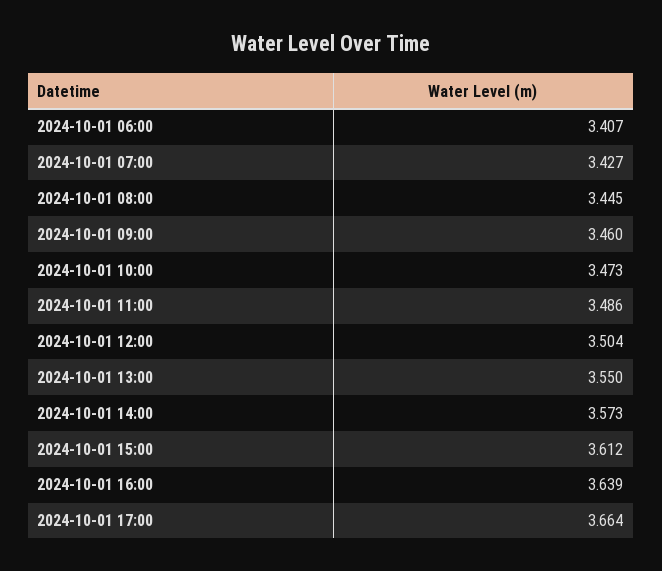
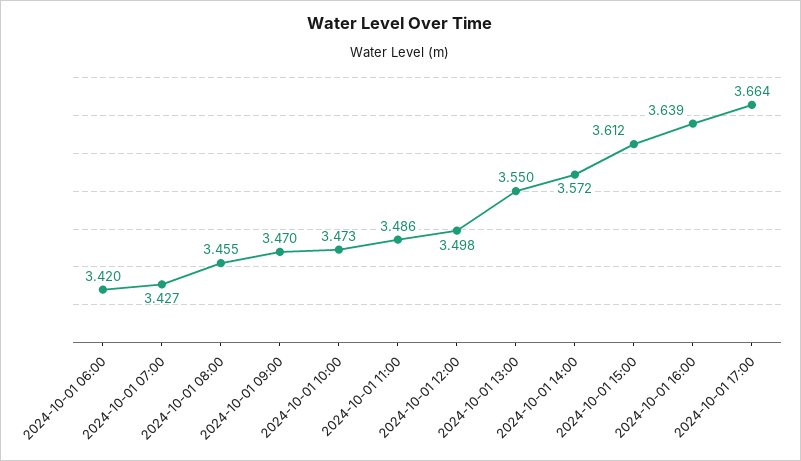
  {
-   "2024-10-01 06:00": 3.407,
+   "2024-10-01 06:00": 3.42,
    "2024-10-01 07:00": 3.427,
-   "2024-10-01 08:00": 3.445,
+   "2024-10-01 08:00": 3.455,
-   "2024-10-01 09:00": 3.46,
+   "2024-10-01 09:00": 3.47,
    "2024-10-01 10:00": 3.473,
    "2024-10-01 11:00": 3.486,
-   "2024-10-01 12:00": 3.504,
+   "2024-10-01 12:00": 3.498,
    "2024-10-01 13:00": 3.55,
-   "2024-10-01 14:00": 3.573,
+   "2024-10-01 14:00": 3.572,
    "2024-10-01 15:00": 3.612,
    "2024-10-01 16:00": 3.639,
    "2024-10-01 17:00": 3.664
  }

